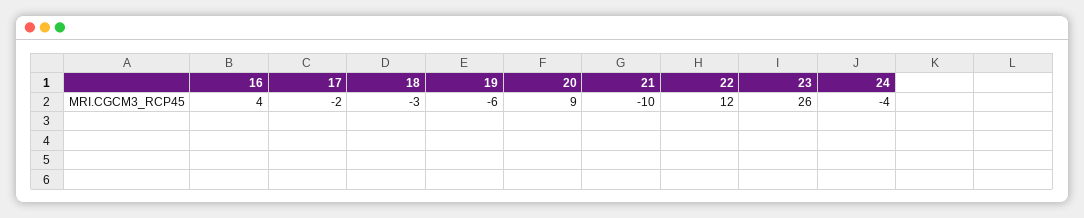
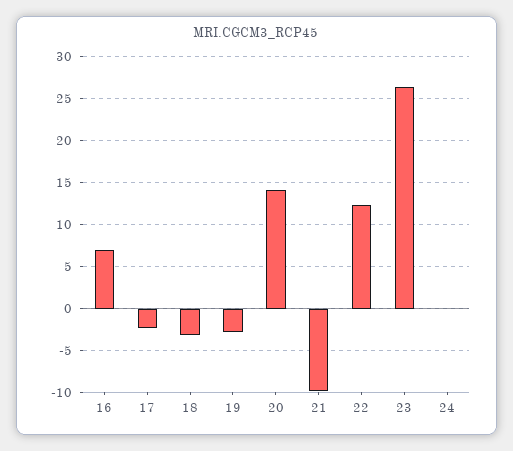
  {
-   "16": 4,
+   "16": 7,
    "17": -2,
    "18": -3,
-   "19": -6,
+   "19": -3,
-   "20": 9,
+   "20": 14,
    "21": -10,
    "22": 12,
    "23": 26,
-   "24": -4
+   "24": 0
  }

